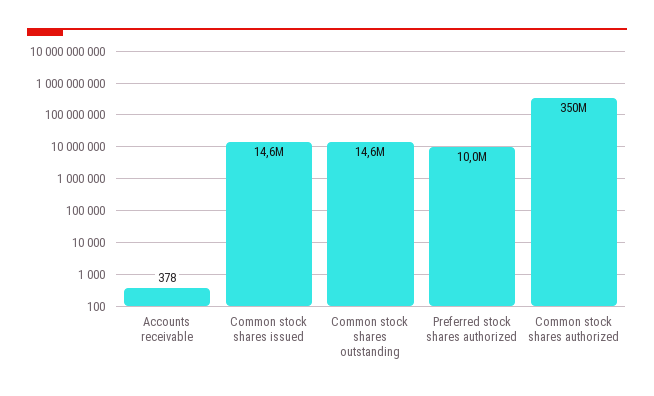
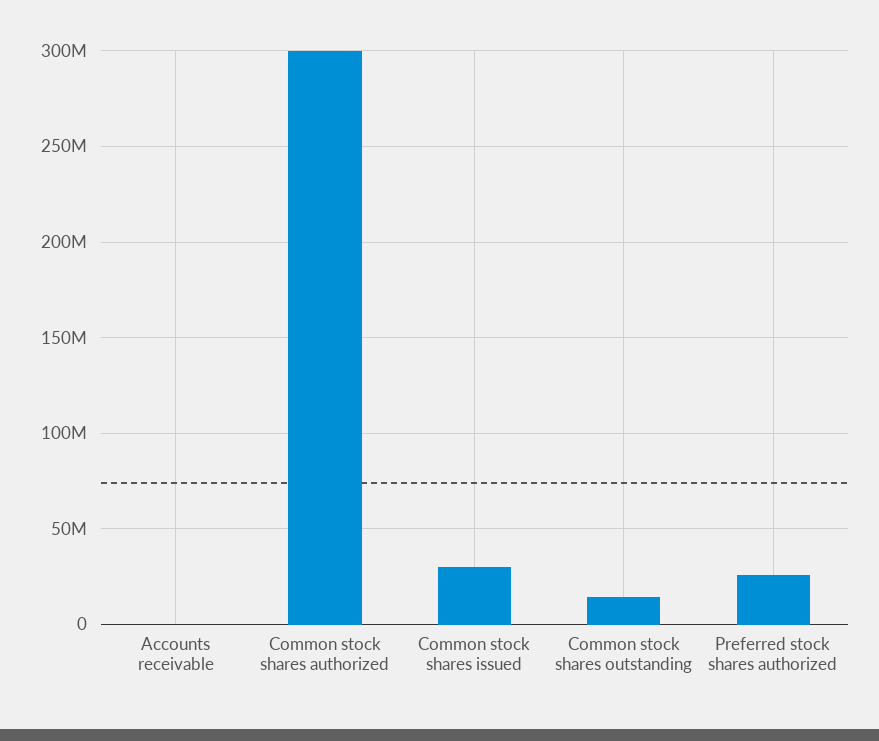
  {
    "Accounts receivable": 378,
-   "Common stock shares issued": 14600000,
+   "Common stock shares issued": 30000000,
    "Common stock shares outstanding": 14600000,
-   "Preferred stock shares authorized": 10000000,
+   "Preferred stock shares authorized": 25000000,
-   "Common stock shares authorized": 350000000
+   "Common stock shares authorized": 300000000
  }

